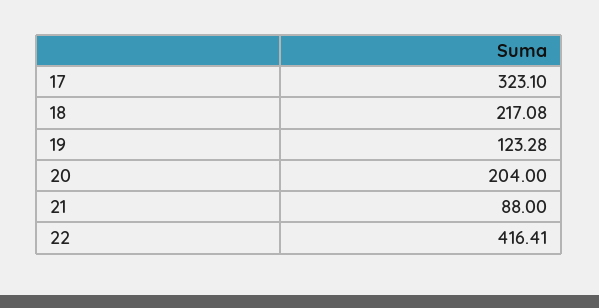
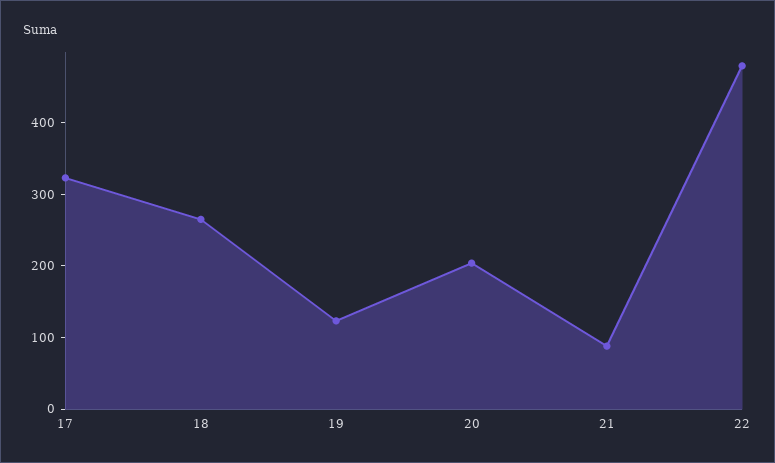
  {
    "17": 323.1,
-   "18": 217.08,
+   "18": 260,
    "19": 123.28,
    "20": 204,
    "21": 88,
-   "22": 416.41
+   "22": 480
  }

